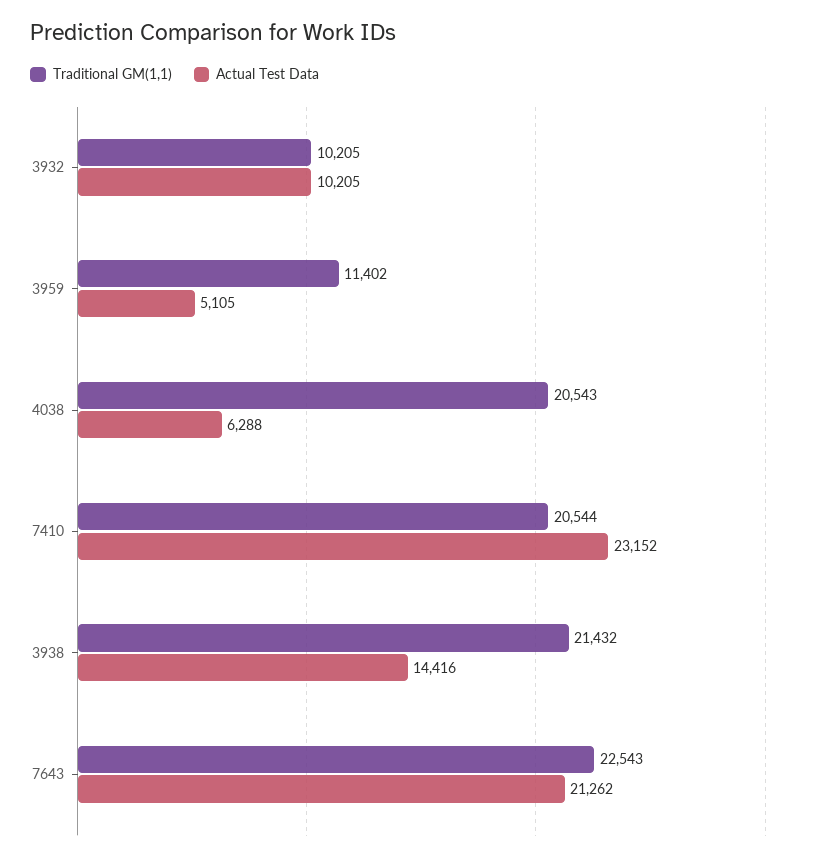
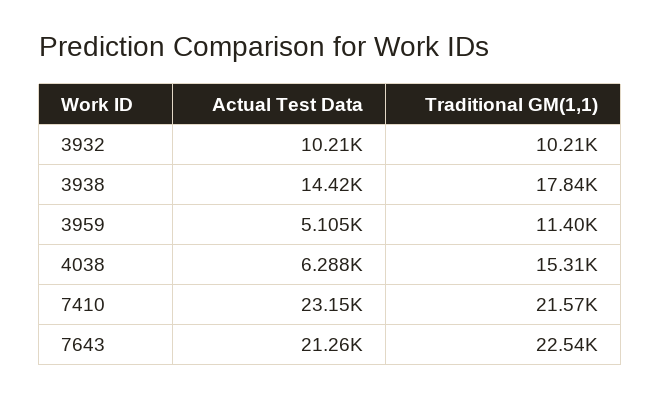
  {
    "Traditional GM(1,1)": {
      "3932": 10205,
      "3959": 11402,
-     "4038": 20543,
+     "4038": 15310,
-     "7410": 20544,
+     "7410": 21570,
-     "3938": 21432,
+     "3938": 17840,
      "7643": 22543
    },
    "Actual Test Data": {
      "3932": 10205,
      "3959": 5105,
      "4038": 6288,
      "7410": 23152,
      "3938": 14416,
      "7643": 21262
    }
  }

